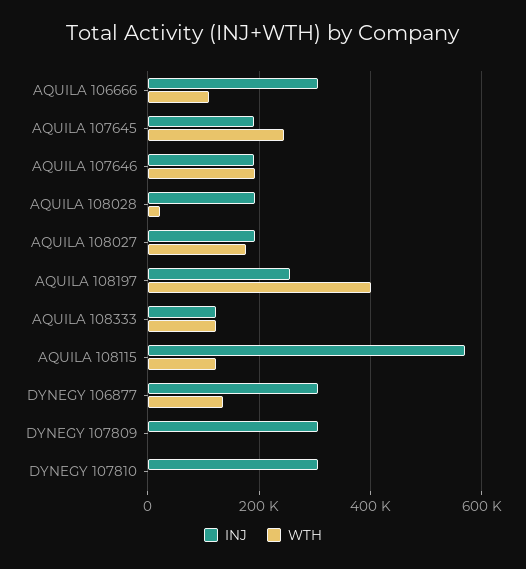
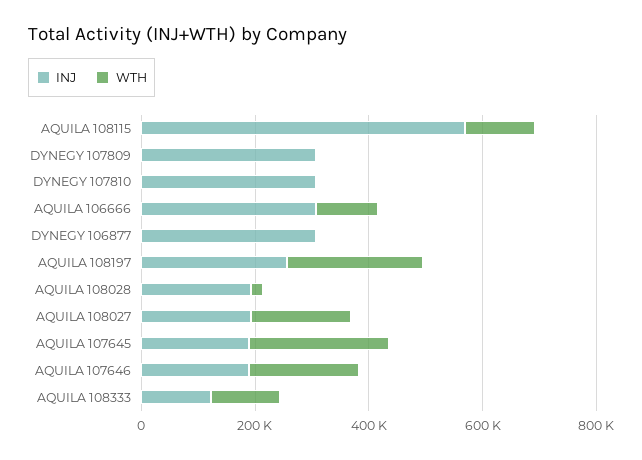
  {
    "INJ": {
      "AQUILA 106666": 300000,
      "AQUILA 107645": 200000,
      "AQUILA 107646": 200000,
      "AQUILA 108028": 200000,
      "AQUILA 108027": 200000,
      "AQUILA 108197": 260000,
      "AQUILA 108333": 120000,
      "AQUILA 108115": 580000,
      "DYNEGY 106877": 300000,
      "DYNEGY 107809": 300000,
      "DYNEGY 107810": 300000
    },
    "WTH": {
      "AQUILA 106666": 120000,
      "AQUILA 107645": 240000,
      "AQUILA 107646": 200000,
      "AQUILA 108028": 20000,
      "AQUILA 108027": 180000,
-     "AQUILA 108197": 400000,
+     "AQUILA 108197": 250000,
      "AQUILA 108333": 120000,
      "AQUILA 108115": 120000,
-     "DYNEGY 106877": 140000,
+     "DYNEGY 106877": 0,
      "DYNEGY 107809": 0,
      "DYNEGY 107810": 0
    }
  }

